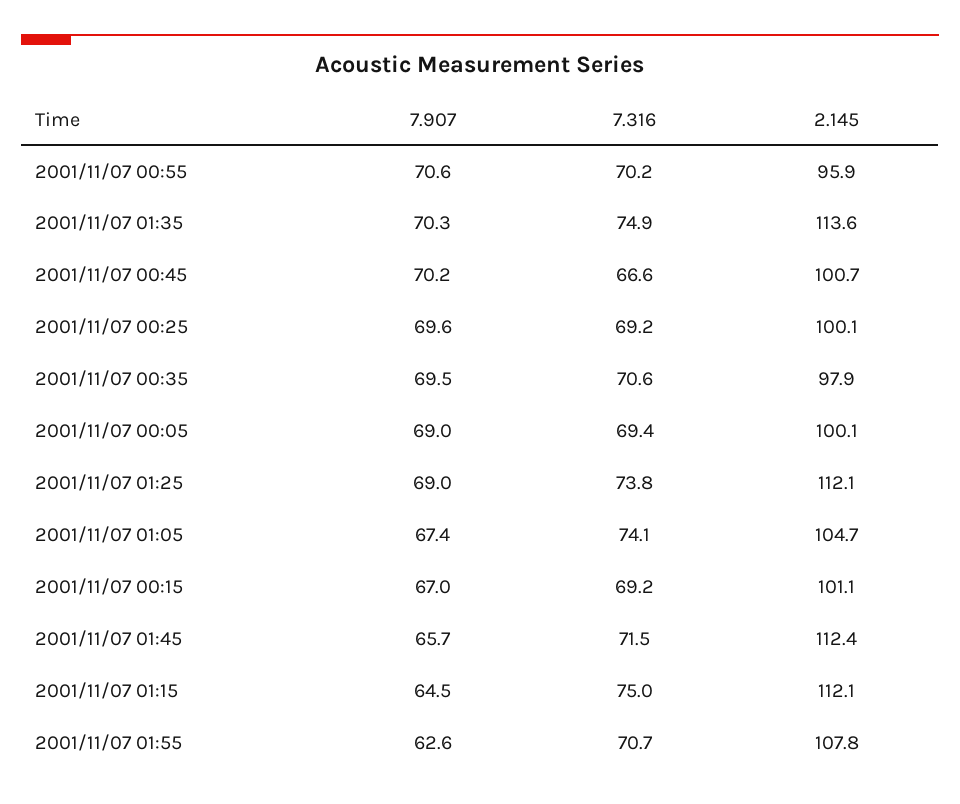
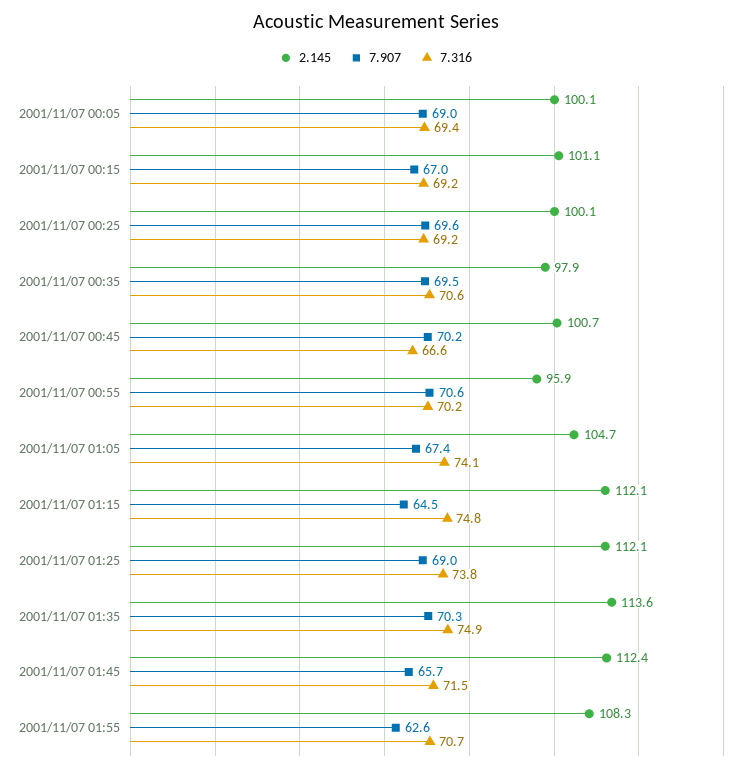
  {
    "7.907": {
      "2001/11/07 00:55": 70.6,
      "2001/11/07 01:35": 70.3,
      "2001/11/07 00:45": 70.2,
      "2001/11/07 00:25": 69.6,
      "2001/11/07 00:35": 69.5,
      "2001/11/07 00:05": 69,
      "2001/11/07 01:25": 69,
      "2001/11/07 01:05": 67.4,
      "2001/11/07 00:15": 67,
      "2001/11/07 01:45": 65.7,
      "2001/11/07 01:15": 64.5,
      "2001/11/07 01:55": 62.6
    },
    "7.316": {
      "2001/11/07 00:55": 70.2,
      "2001/11/07 01:35": 74.9,
      "2001/11/07 00:45": 66.6,
      "2001/11/07 00:25": 69.2,
      "2001/11/07 00:35": 70.6,
      "2001/11/07 00:05": 69.4,
      "2001/11/07 01:25": 73.8,
      "2001/11/07 01:05": 74.1,
      "2001/11/07 00:15": 69.2,
      "2001/11/07 01:45": 71.5,
-     "2001/11/07 01:15": 75,
+     "2001/11/07 01:15": 74.8,
      "2001/11/07 01:55": 70.7
    },
    "2.145": {
      "2001/11/07 00:55": 95.9,
      "2001/11/07 01:35": 113.6,
      "2001/11/07 00:45": 100.7,
      "2001/11/07 00:25": 100.1,
      "2001/11/07 00:35": 97.9,
      "2001/11/07 00:05": 100.1,
      "2001/11/07 01:25": 112.1,
      "2001/11/07 01:05": 104.7,
      "2001/11/07 00:15": 101.1,
      "2001/11/07 01:45": 112.4,
      "2001/11/07 01:15": 112.1,
-     "2001/11/07 01:55": 107.8
+     "2001/11/07 01:55": 108.3
    }
  }

